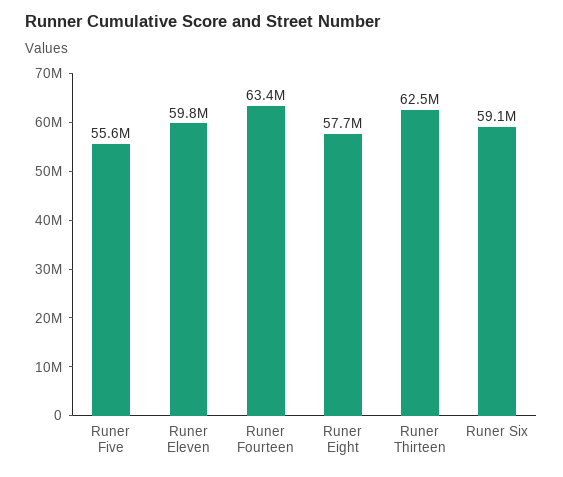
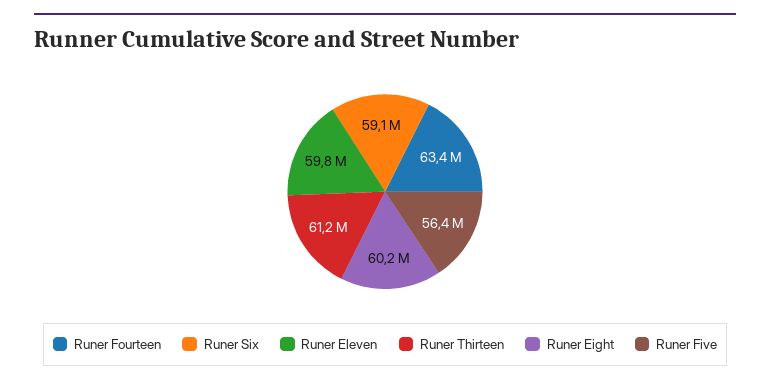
  {
-   "Runer Five": 55600000,
+   "Runer Five": 56400000,
    "Runer Eleven": 59800000,
    "Runer Fourteen": 63400000,
-   "Runer Eight": 57700000,
+   "Runer Eight": 60200000,
-   "Runer Thirteen": 62500000,
+   "Runer Thirteen": 61200000,
    "Runer Six": 59100000
  }

